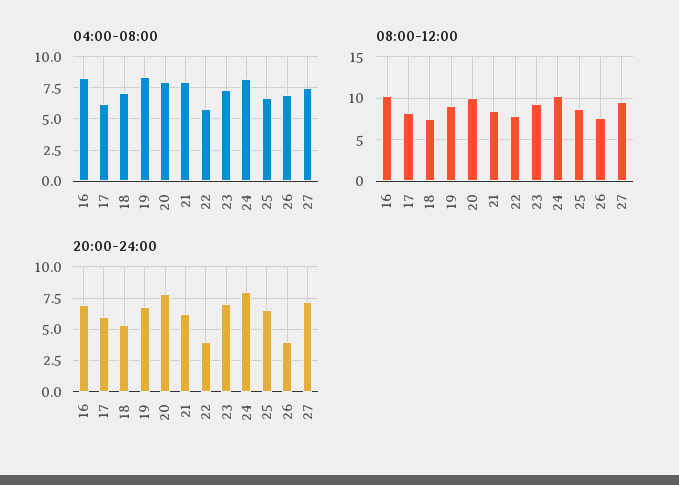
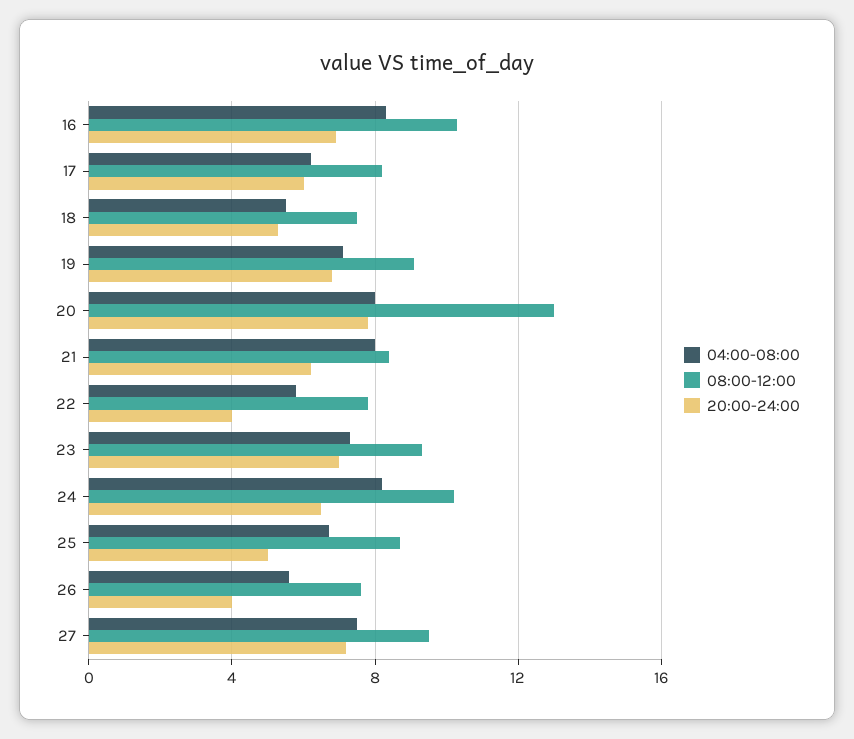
  {
    "04:00-08:00": {
      "16": 8.5,
      "17": 6,
-     "18": 7,
+     "18": 5.5,
-     "19": 8.5,
+     "19": 7,
      "20": 8,
      "21": 8,
      "22": 6,
      "23": 7.5,
      "24": 8,
      "25": 6.5,
-     "26": 7,
+     "26": 5.5,
      "27": 7.5
    },
    "08:00-12:00": {
      "16": 10.5,
      "17": 8,
      "18": 7.5,
      "19": 9,
-     "20": 10,
+     "20": 13,
      "21": 8.5,
      "22": 8,
      "23": 9.5,
      "24": 10,
      "25": 8.5,
      "26": 7.5,
      "27": 9.5
    },
    "20:00-24:00": {
      "16": 7,
      "17": 6,
      "18": 5.5,
      "19": 7,
      "20": 8,
      "21": 6,
      "22": 4,
      "23": 7,
-     "24": 8,
+     "24": 6.5,
-     "25": 6.5,
+     "25": 5,
      "26": 4,
      "27": 7
    }
  }

